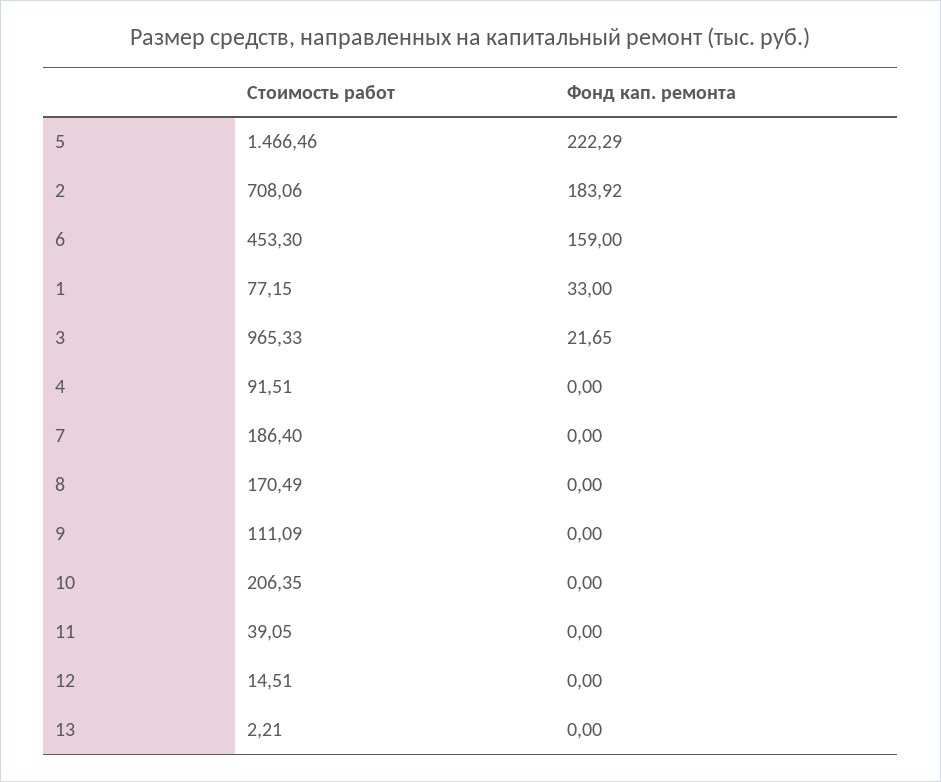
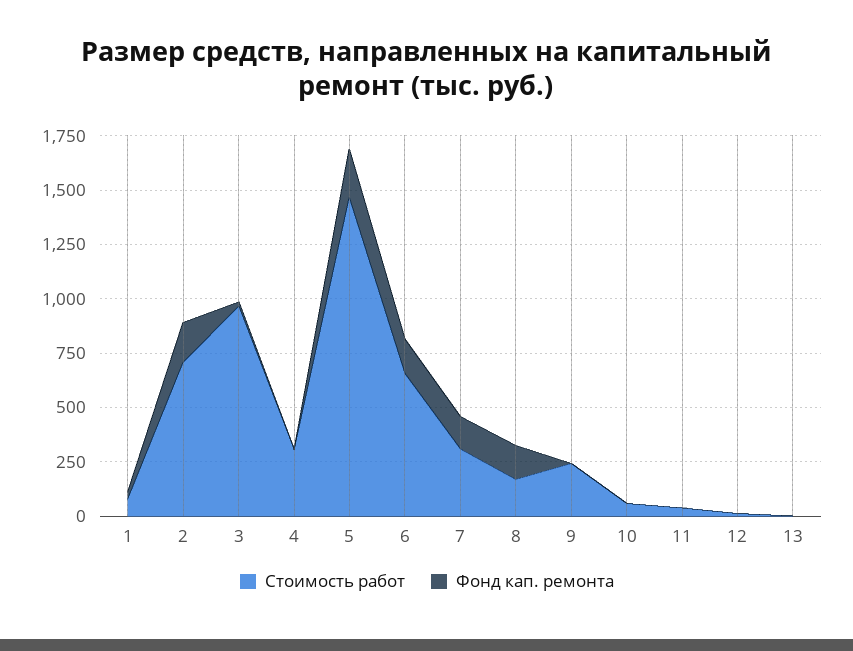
  {
    "Стоимость работ": {
      "5": 1466.46,
      "2": 708.06,
-     "6": 453.3,
+     "6": 650,
      "1": 77.15,
      "3": 965.33,
-     "4": 91.51,
+     "4": 300,
-     "7": 186.4,
+     "7": 300,
      "8": 170.49,
-     "9": 111.09,
+     "9": 250,
-     "10": 206.35,
+     "10": 50,
      "11": 39.05,
      "12": 14.51,
      "13": 2.21
    },
    "Фонд кап. ремонта": {
      "5": 222.29,
      "2": 183.92,
      "6": 159,
      "1": 33,
      "3": 21.65,
      "4": 0,
-     "7": 0,
+     "7": 150,
-     "8": 0,
+     "8": 150,
      "9": 0,
      "10": 0,
      "11": 0,
      "12": 0,
      "13": 0
    }
  }

